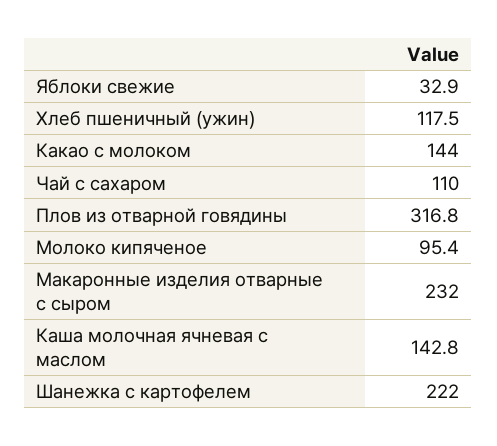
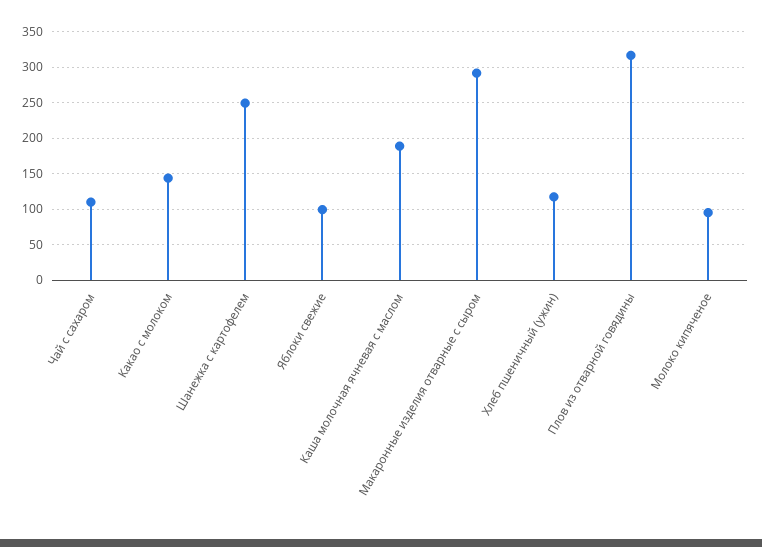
  {
-   "Яблоки свежие": 32.9,
+   "Яблоки свежие": 100,
    "Хлеб пшеничный (ужин)": 117.5,
    "Какао с молоком": 144,
    "Чай с сахаром": 110,
    "Плов из отварной говядины": 316.8,
    "Молоко кипяченое": 95.4,
-   "Макаронные изделия отварные с сыром": 232,
+   "Макаронные изделия отварные с сыром": 290,
-   "Каша молочная ячневая с маслом": 142.8,
+   "Каша молочная ячневая с маслом": 190,
-   "Шанежка с картофелем": 222
+   "Шанежка с картофелем": 250
  }

